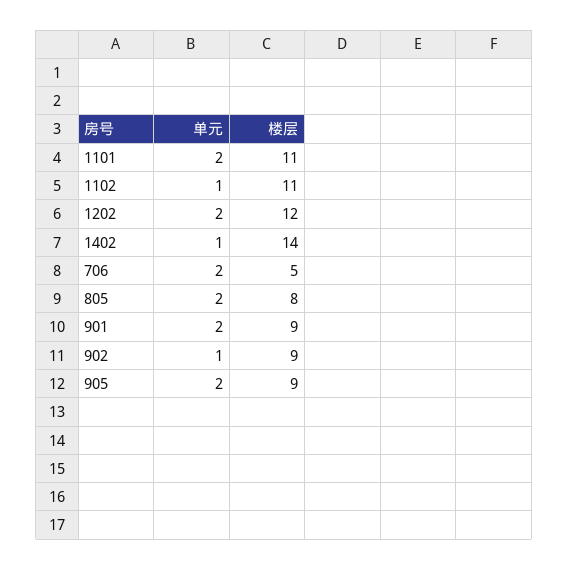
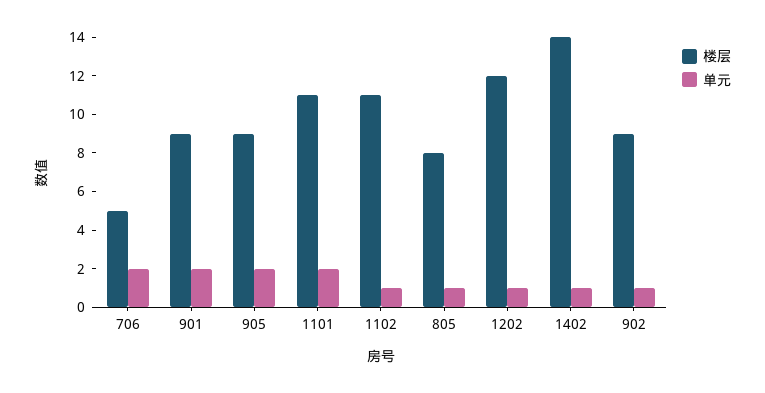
  {
    "单元": {
      "1101": 2,
      "1102": 1,
-     "1202": 2,
+     "1202": 1,
      "1402": 1,
      "706": 2,
-     "805": 2,
+     "805": 1,
      "901": 2,
      "902": 1,
      "905": 2
    },
    "楼层": {
      "1101": 11,
      "1102": 11,
      "1202": 12,
      "1402": 14,
      "706": 5,
      "805": 8,
      "901": 9,
      "902": 9,
      "905": 9
    }
  }

